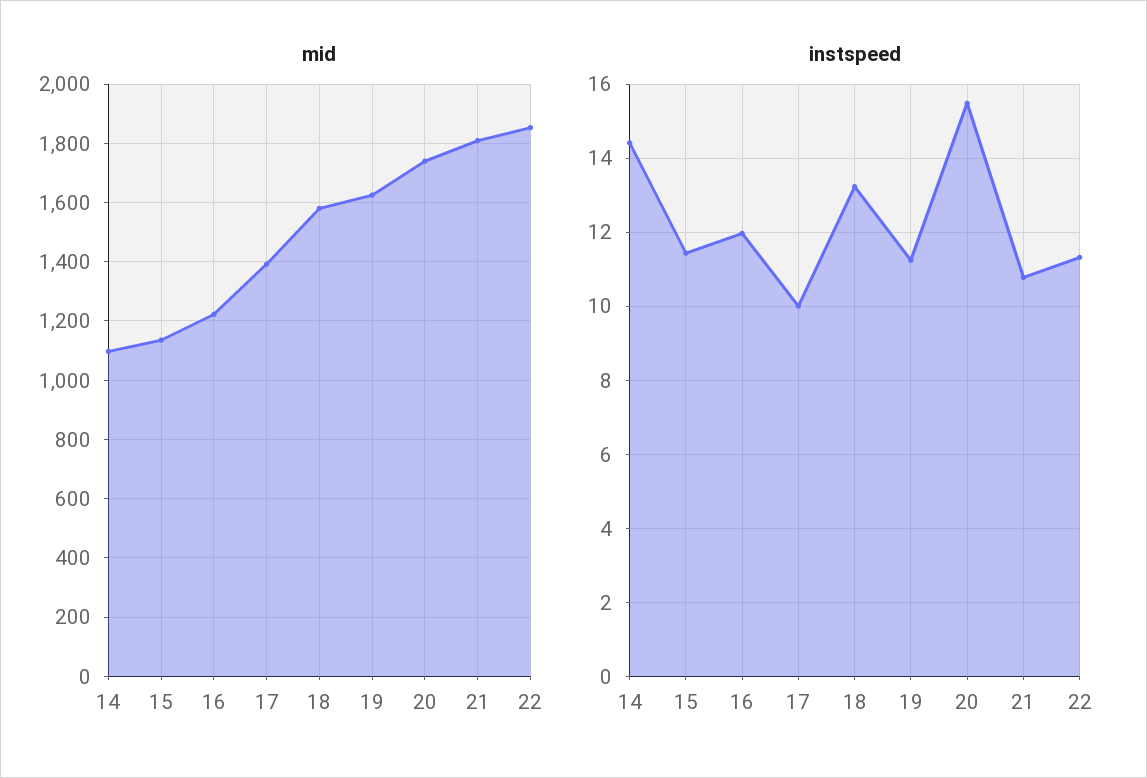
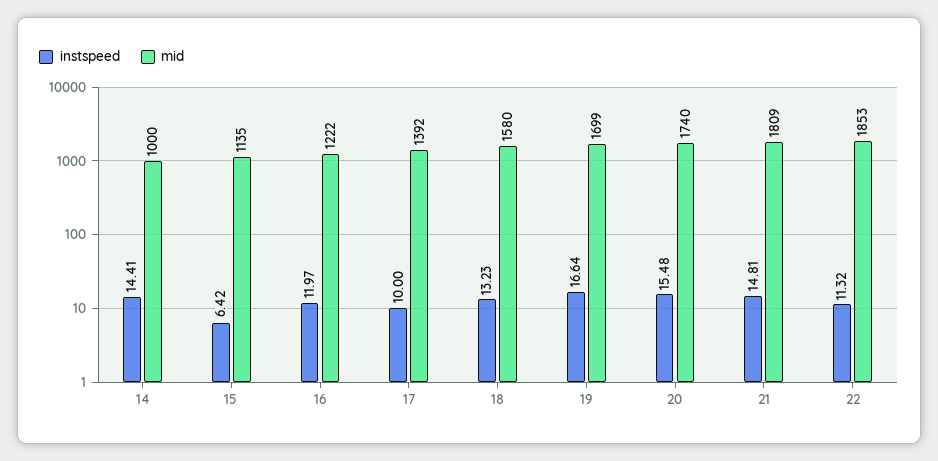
  {
    "mid": {
-     "14": 1100,
+     "14": 1000,
      "15": 1135,
      "16": 1222,
      "17": 1392,
      "18": 1580,
-     "19": 1625,
+     "19": 1699,
      "20": 1740,
      "21": 1809,
      "22": 1853
    },
    "instspeed": {
      "14": 14.41,
-     "15": 11.4,
+     "15": 6.42,
      "16": 11.97,
      "17": 10,
      "18": 13.23,
-     "19": 11.2,
+     "19": 16.64,
      "20": 15.48,
-     "21": 10.8,
+     "21": 14.81,
      "22": 11.32
    }
  }

